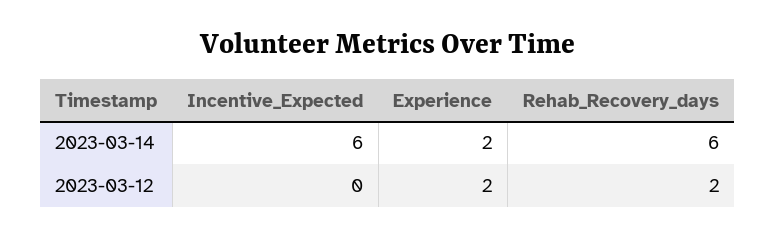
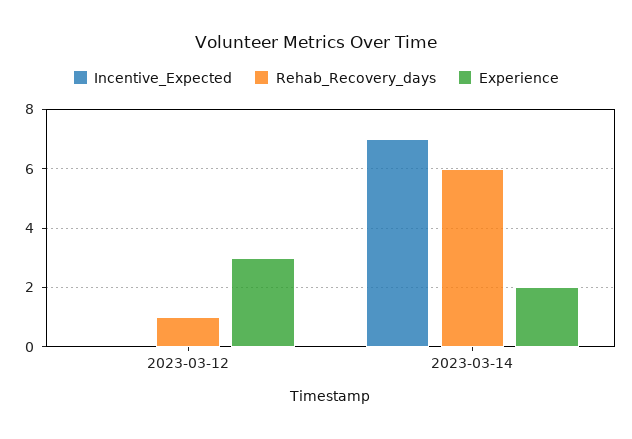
  {
    "Incentive_Expected": {
-     "2023-03-14": 6,
+     "2023-03-14": 7,
      "2023-03-12": 0
    },
    "Experience": {
      "2023-03-14": 2,
-     "2023-03-12": 2
+     "2023-03-12": 3
    },
    "Rehab_Recovery_days": {
      "2023-03-14": 6,
-     "2023-03-12": 2
+     "2023-03-12": 1
    }
  }

